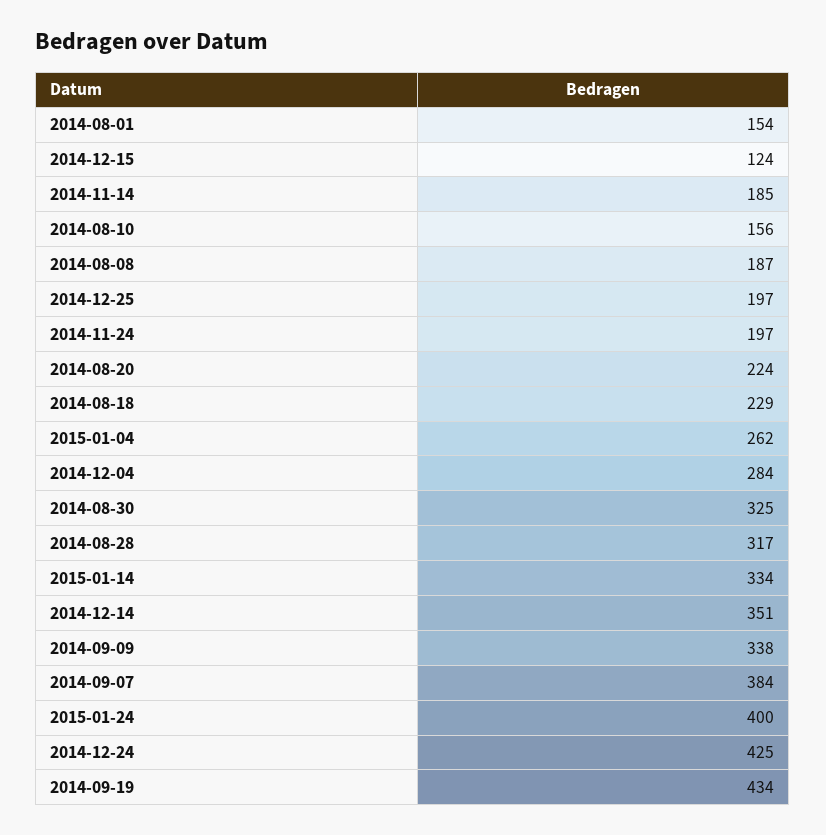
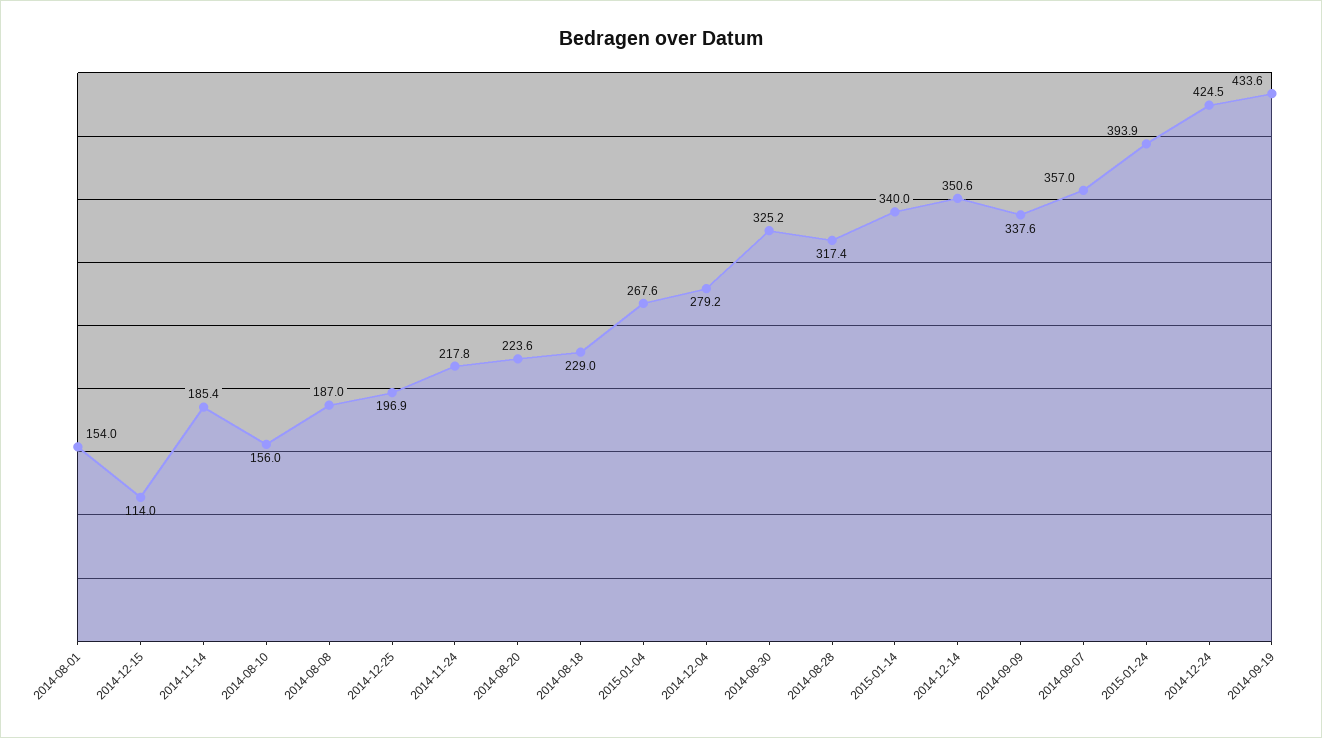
  {
    "2014-08-01": 154,
-   "2014-12-15": 124,
+   "2014-12-15": 114,
    "2014-11-14": 185.4,
    "2014-08-10": 156,
    "2014-08-08": 187,
    "2014-12-25": 196.9,
-   "2014-11-24": 197,
+   "2014-11-24": 217.8,
    "2014-08-20": 223.6,
    "2014-08-18": 229,
-   "2015-01-04": 262,
+   "2015-01-04": 267.6,
-   "2014-12-04": 284,
+   "2014-12-04": 279.2,
    "2014-08-30": 325.2,
    "2014-08-28": 317.4,
-   "2015-01-14": 334,
+   "2015-01-14": 340,
    "2014-12-14": 350.6,
    "2014-09-09": 337.6,
-   "2014-09-07": 384,
+   "2014-09-07": 357,
-   "2015-01-24": 400,
+   "2015-01-24": 393.9,
    "2014-12-24": 424.5,
    "2014-09-19": 433.6
  }

